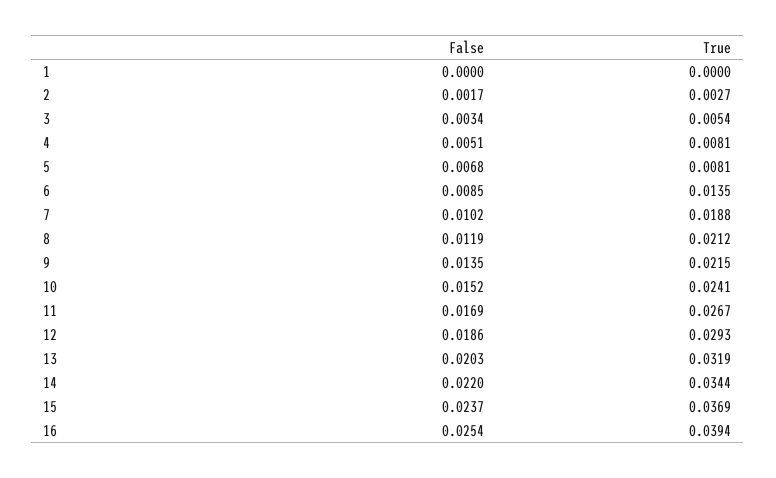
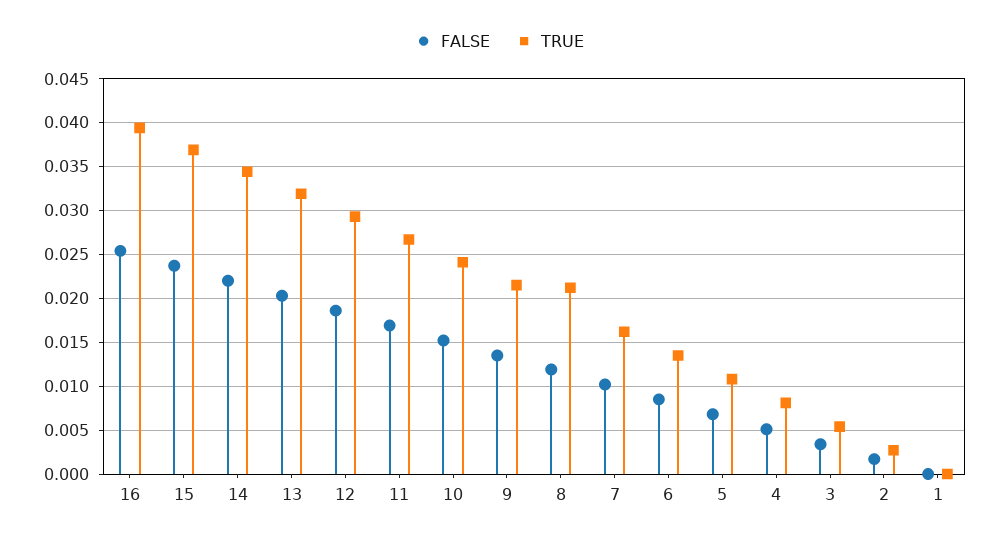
  {
    "False": {
      "1": 0,
      "2": 0.0017,
      "3": 0.0034,
      "4": 0.0051,
      "5": 0.0068,
      "6": 0.0085,
      "7": 0.0102,
      "8": 0.0119,
      "9": 0.0135,
      "10": 0.0152,
      "11": 0.0169,
      "12": 0.0186,
      "13": 0.0203,
      "14": 0.022,
      "15": 0.0237,
      "16": 0.0254
    },
    "True": {
      "1": 0,
      "2": 0.0027,
      "3": 0.0054,
      "4": 0.0081,
-     "5": 0.0081,
+     "5": 0.011,
      "6": 0.0135,
-     "7": 0.0188,
+     "7": 0.016,
      "8": 0.0212,
      "9": 0.0215,
      "10": 0.0241,
      "11": 0.0267,
      "12": 0.0293,
      "13": 0.0319,
      "14": 0.0344,
      "15": 0.0369,
      "16": 0.0394
    }
  }

